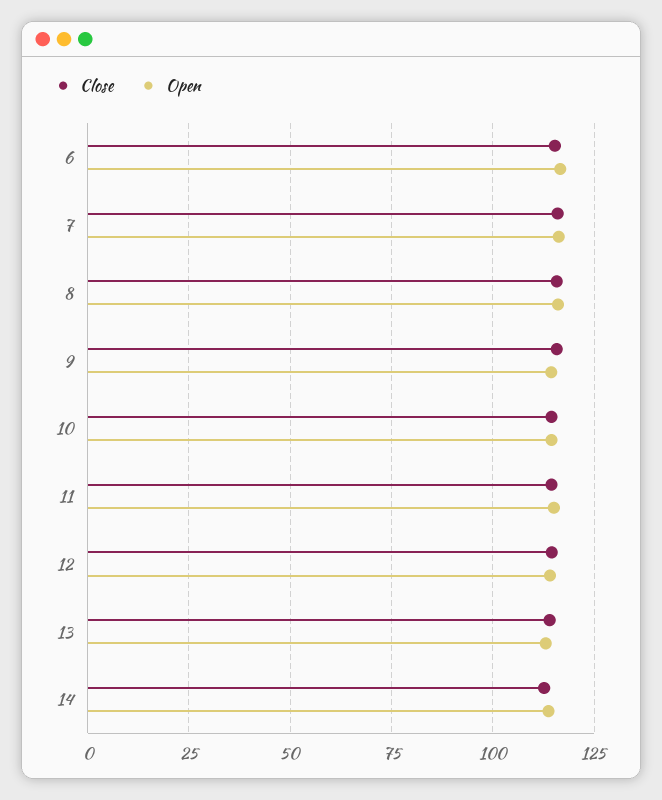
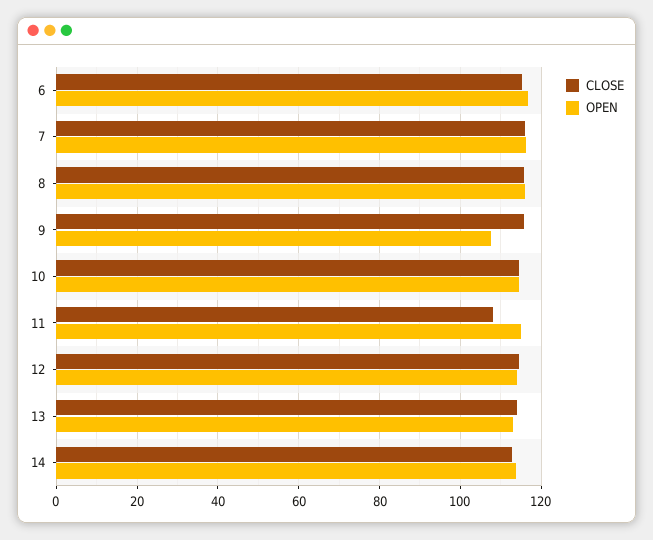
  {
    "Close": {
      "6": 116,
      "7": 116,
      "8": 116,
      "9": 116,
      "10": 114,
-     "11": 115,
+     "11": 108,
      "12": 114,
      "13": 114,
      "14": 112
    },
    "Open": {
      "6": 116,
      "7": 116,
      "8": 116,
-     "9": 115,
+     "9": 108,
      "10": 114,
      "11": 116,
      "12": 114,
      "13": 114,
      "14": 114
    }
  }

